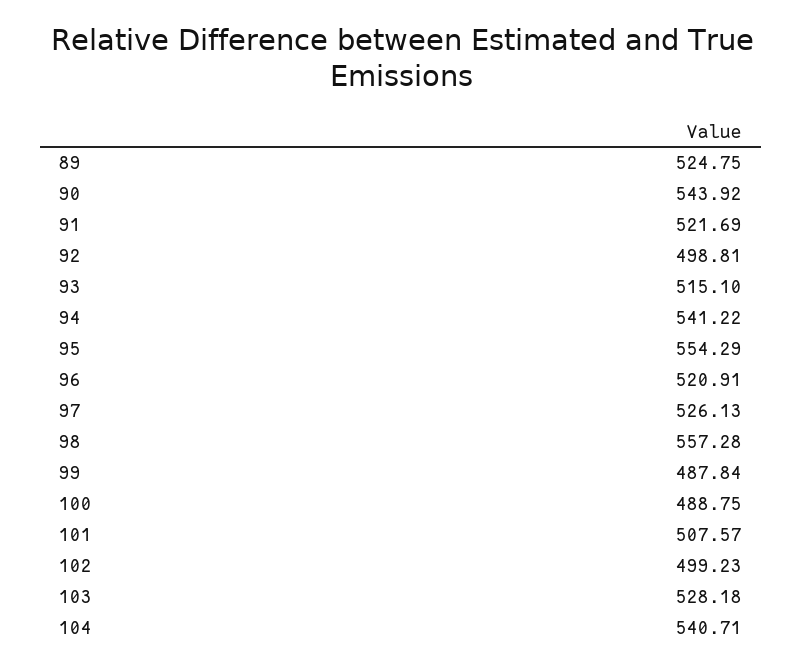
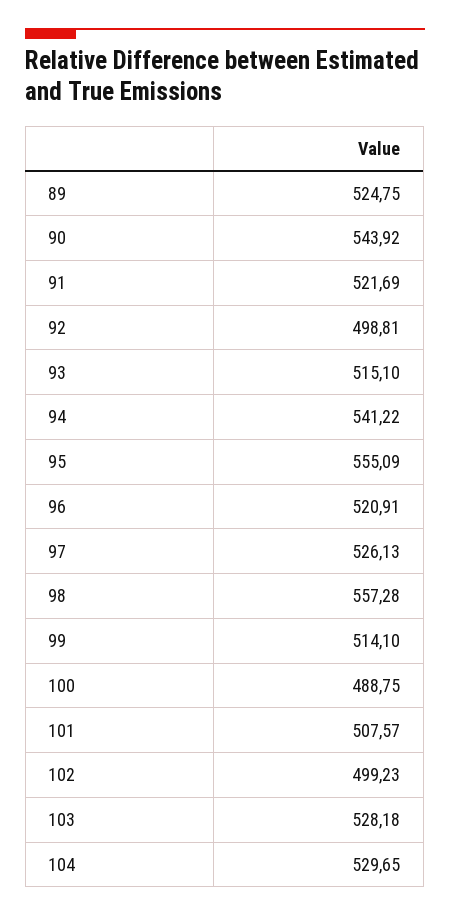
  {
    "89": 524.75,
    "90": 543.92,
    "91": 521.69,
    "92": 498.81,
    "93": 515.1,
    "94": 541.22,
-   "95": 554.29,
+   "95": 555.09,
    "96": 520.91,
    "97": 526.13,
    "98": 557.28,
-   "99": 487.84,
+   "99": 514.1,
    "100": 488.75,
    "101": 507.57,
    "102": 499.23,
    "103": 528.18,
-   "104": 540.71
+   "104": 529.65
  }

